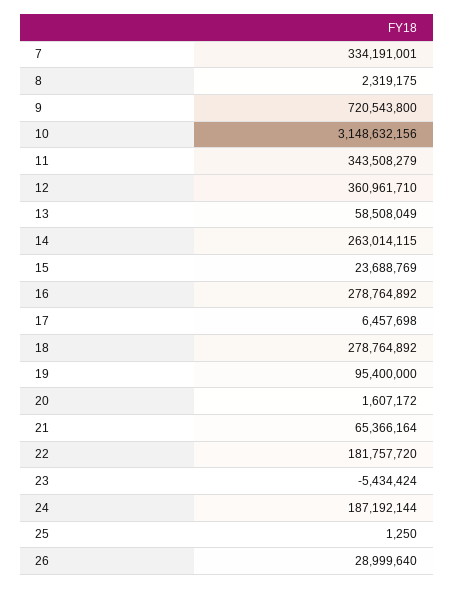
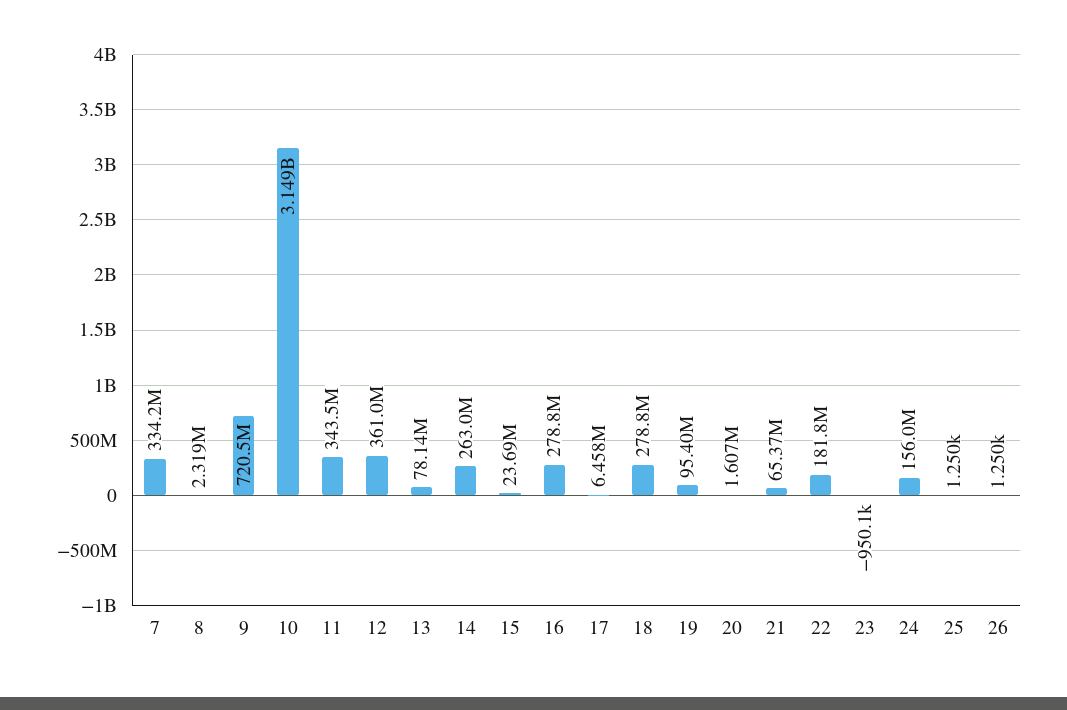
  {
    "7": 334191001,
    "8": 2319175,
    "9": 720543800,
    "10": 3148632156,
    "11": 343508279,
    "12": 360961710,
-   "13": 58508049,
+   "13": 78140000,
    "14": 263014115,
    "15": 23688769,
    "16": 278764892,
    "17": 6457698,
    "18": 278764892,
    "19": 95400000,
    "20": 1607172,
    "21": 65366164,
    "22": 181757720,
-   "23": -5434424,
+   "23": -950100,
-   "24": 187192144,
+   "24": 156000000,
    "25": 1250,
-   "26": 28999640
+   "26": 1250
  }

